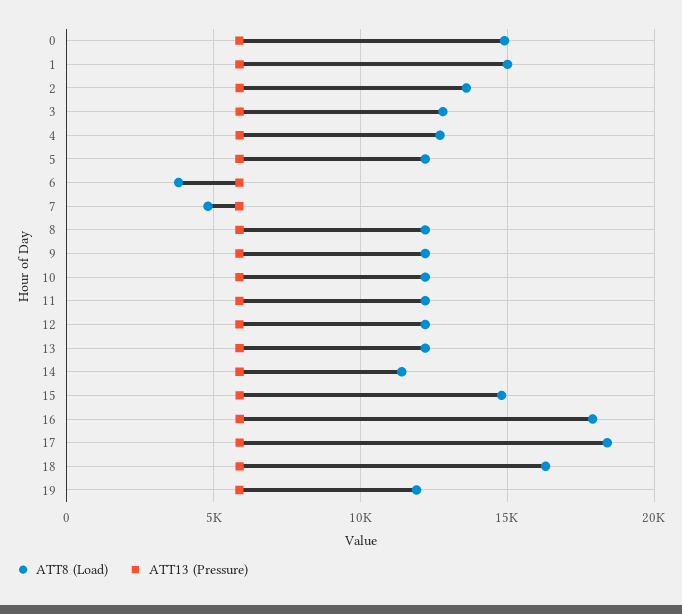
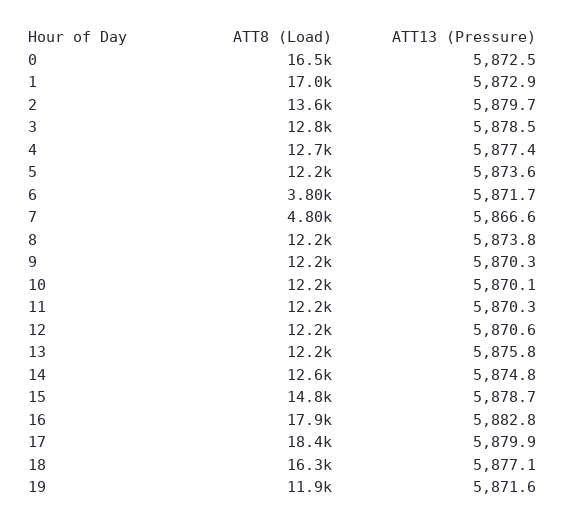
  {
    "ATT8 (Load)": {
-     "0": 15000,
+     "0": 16500,
-     "1": 15000,
+     "1": 17000,
      "2": 13600,
      "3": 12800,
      "4": 12700,
      "5": 12200,
      "6": 3800,
      "7": 4800,
      "8": 12200,
      "9": 12200,
      "10": 12200,
      "11": 12200,
      "12": 12200,
      "13": 12200,
-     "14": 11500,
+     "14": 12600,
      "15": 14800,
      "16": 17900,
      "17": 18400,
      "18": 16300,
      "19": 11900
    },
    "ATT13 (Pressure)": {
      "0": 5872.5,
      "1": 5872.9,
      "2": 5879.7,
      "3": 5878.5,
      "4": 5877.4,
      "5": 5873.6,
      "6": 5871.7,
      "7": 5866.6,
      "8": 5873.8,
      "9": 5870.3,
      "10": 5870.1,
      "11": 5870.3,
      "12": 5870.6,
      "13": 5875.8,
      "14": 5874.8,
      "15": 5878.7,
      "16": 5882.8,
      "17": 5879.9,
      "18": 5877.1,
      "19": 5871.6
    }
  }

